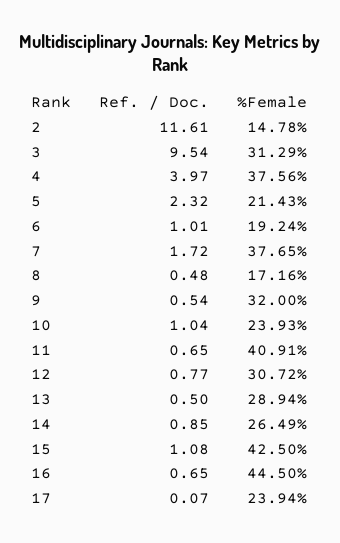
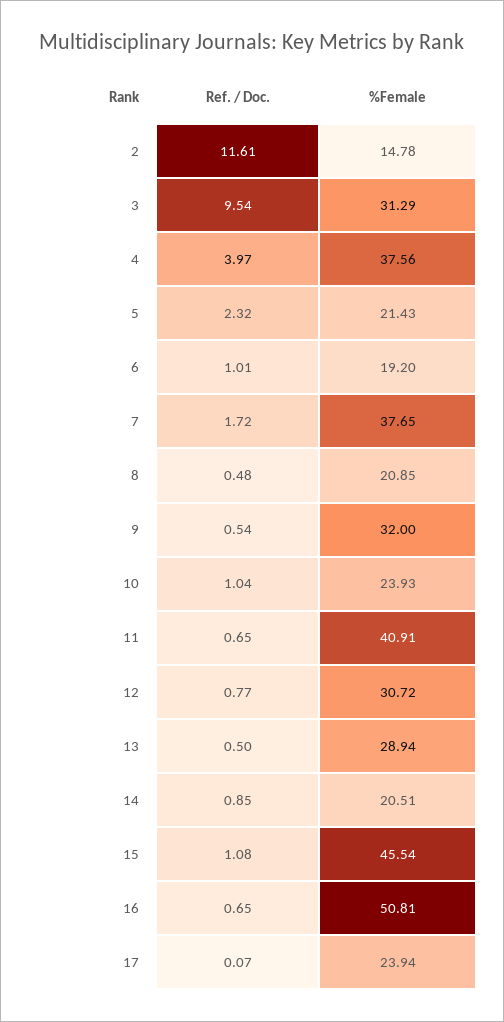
  {
    "Ref. / Doc.": {
      "2": 11.61,
      "3": 9.54,
      "4": 3.97,
      "5": 2.32,
      "6": 1.01,
      "7": 1.72,
      "8": 0.48,
      "9": 0.54,
      "10": 1.04,
      "11": 0.65,
      "12": 0.77,
      "13": 0.5,
      "14": 0.85,
      "15": 1.08,
      "16": 0.65,
      "17": 0.07
    },
    "%Female": {
      "2": 14.78,
      "3": 31.29,
      "4": 37.56,
      "5": 21.43,
-     "6": 19.24,
+     "6": 19.2,
      "7": 37.65,
-     "8": 17.16,
+     "8": 20.85,
      "9": 32,
      "10": 23.93,
      "11": 40.91,
      "12": 30.72,
      "13": 28.94,
-     "14": 26.49,
+     "14": 20.51,
-     "15": 42.5,
+     "15": 45.54,
-     "16": 44.5,
+     "16": 50.81,
      "17": 23.94
    }
  }

